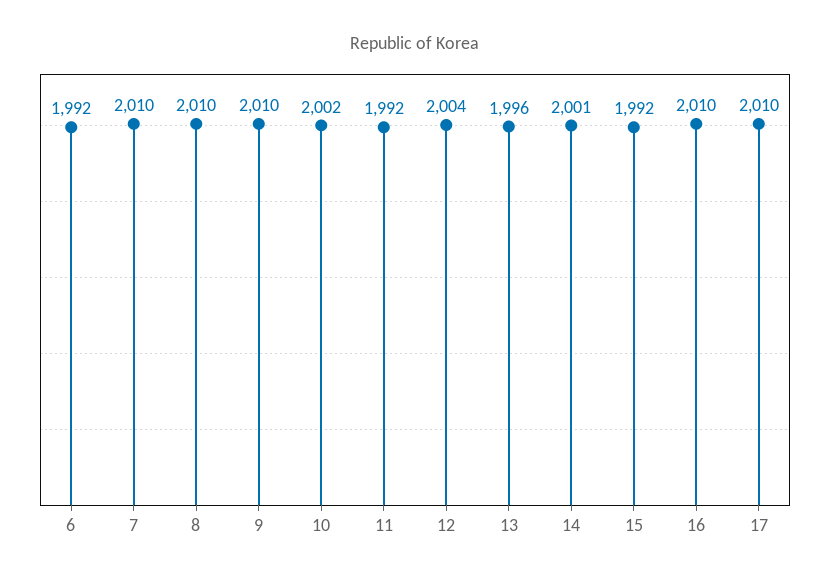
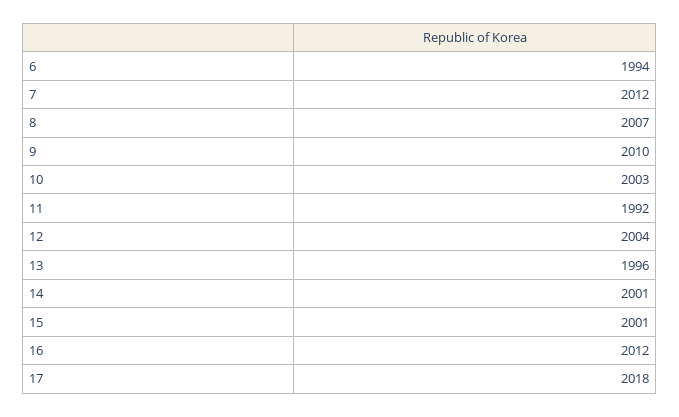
  {
-   "6": 1992,
+   "6": 1994,
-   "7": 2010,
+   "7": 2012,
-   "8": 2010,
+   "8": 2007,
    "9": 2010,
-   "10": 2002,
+   "10": 2003,
    "11": 1992,
    "12": 2004,
    "13": 1996,
    "14": 2001,
-   "15": 1992,
+   "15": 2001,
-   "16": 2010,
+   "16": 2012,
-   "17": 2010
+   "17": 2018
  }

